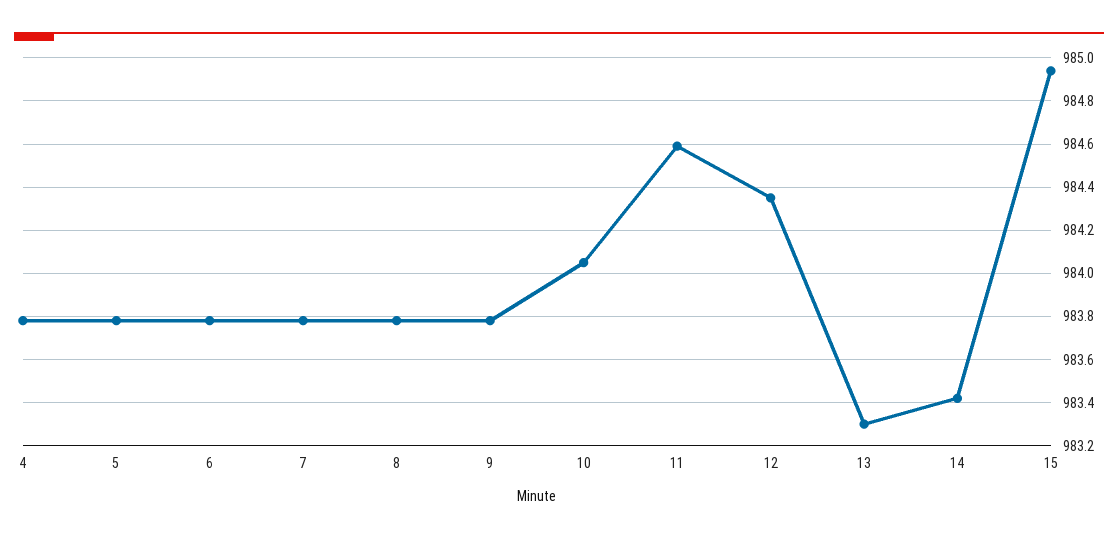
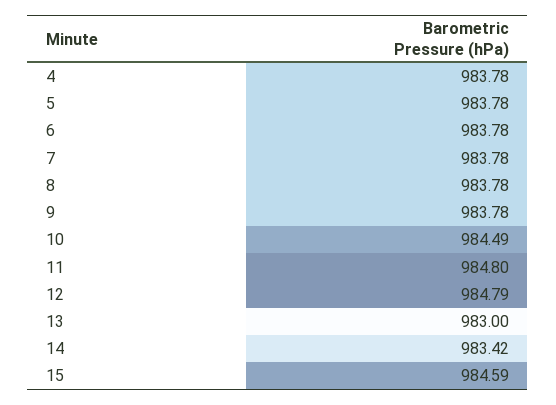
  {
    "4": 983.78,
    "5": 983.78,
    "6": 983.78,
    "7": 983.78,
    "8": 983.78,
    "9": 983.78,
-   "10": 984.05,
+   "10": 984.49,
-   "11": 984.6,
+   "11": 984.8,
-   "12": 984.35,
+   "12": 984.79,
-   "13": 983.3,
+   "13": 983,
    "14": 983.42,
-   "15": 984.95
+   "15": 984.59
  }

